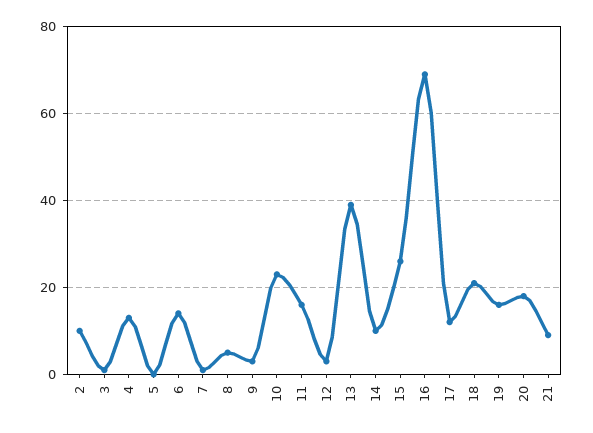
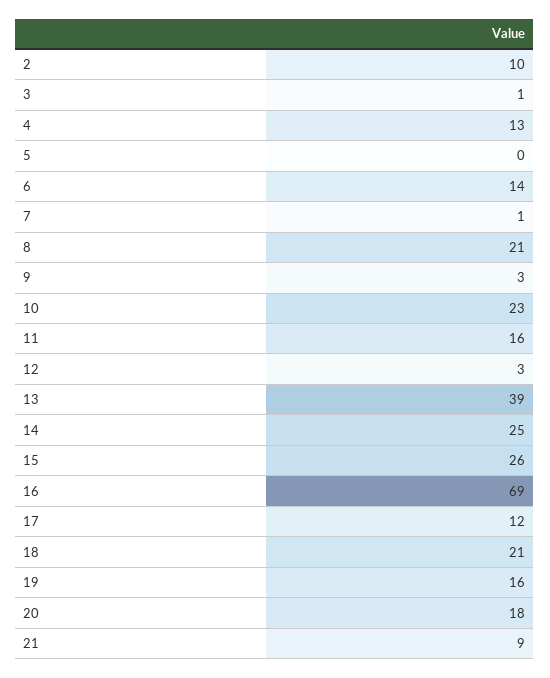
  {
    "2": 10,
    "3": 1,
    "4": 13,
    "5": 0,
    "6": 14,
    "7": 1,
-   "8": 5,
+   "8": 21,
    "9": 3,
    "10": 23,
    "11": 16,
    "12": 3,
    "13": 39,
-   "14": 10,
+   "14": 25,
    "15": 26,
    "16": 69,
    "17": 12,
    "18": 21,
    "19": 16,
    "20": 18,
    "21": 9
  }

